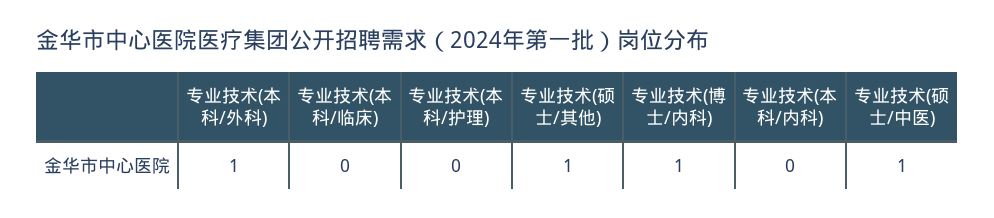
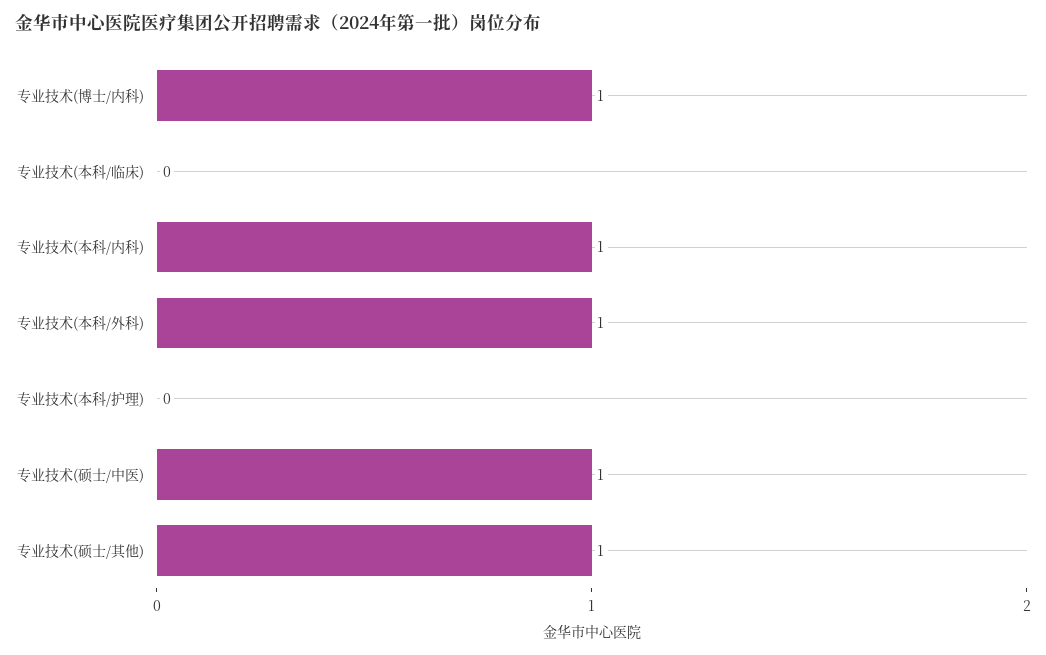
  {
    "专业技术(本科/外科)": 1,
    "专业技术(本科/临床)": 0,
    "专业技术(本科/护理)": 0,
    "专业技术(硕士/其他)": 1,
    "专业技术(博士/内科)": 1,
-   "专业技术(本科/内科)": 0,
+   "专业技术(本科/内科)": 1,
    "专业技术(硕士/中医)": 1
  }

